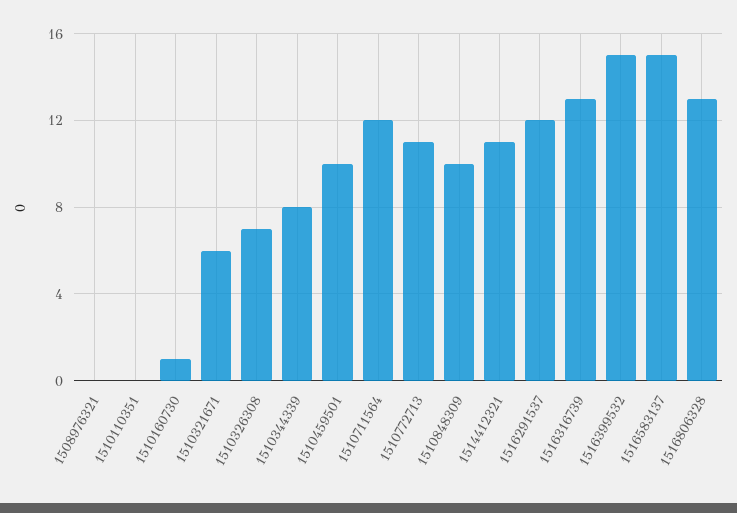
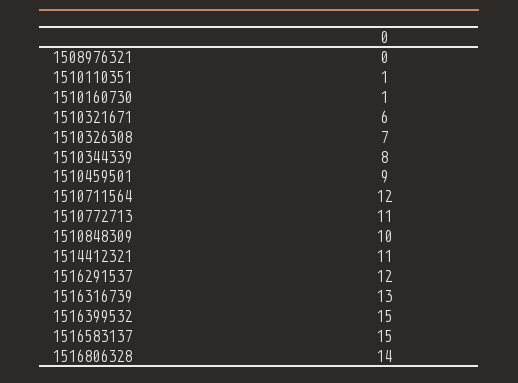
  {
    "1508976321": 0,
-   "1510110351": 0,
+   "1510110351": 1,
    "1510160730": 1,
    "1510321671": 6,
    "1510326308": 7,
    "1510344339": 8,
-   "1510459501": 10,
+   "1510459501": 9,
    "1510711564": 12,
    "1510772713": 11,
    "1510848309": 10,
    "1514412321": 11,
    "1516291537": 12,
    "1516316739": 13,
    "1516399532": 15,
    "1516583137": 15,
-   "1516806328": 13
+   "1516806328": 14
  }

